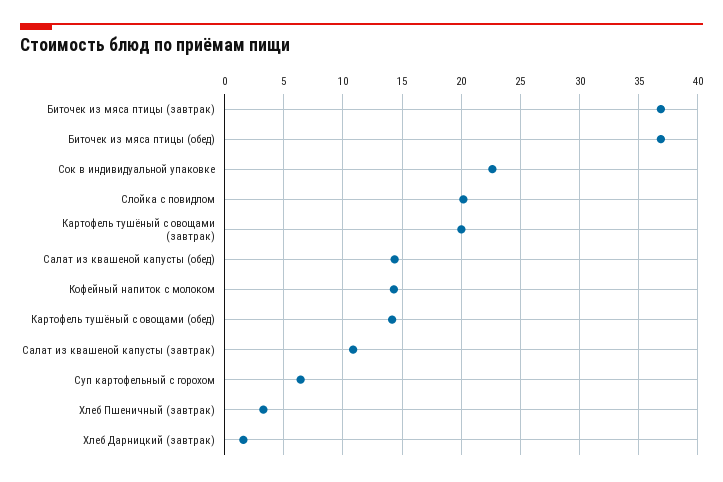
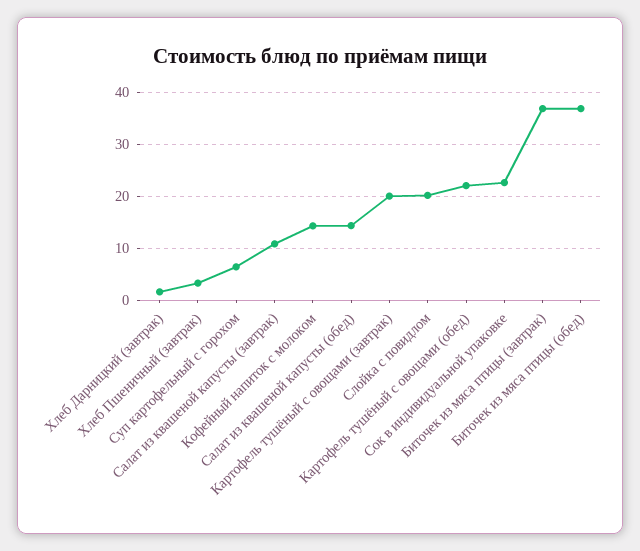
  {
    "Биточек из мяса птицы (завтрак)": 37,
    "Биточек из мяса птицы (обед)": 37,
    "Сок в индивидуальной упаковке": 23,
    "Слойка с повидлом": 20,
    "Картофель тушёный с овощами (завтрак)": 20,
    "Салат из квашеной капусты (обед)": 14,
    "Кофейный напиток с молоком": 14,
-   "Картофель тушёный с овощами (обед)": 14,
+   "Картофель тушёный с овощами (обед)": 22,
    "Салат из квашеной капусты (завтрак)": 11,
    "Суп картофельный с горохом": 6,
    "Хлеб Пшеничный (завтрак)": 3,
    "Хлеб Дарницкий (завтрак)": 2
  }

